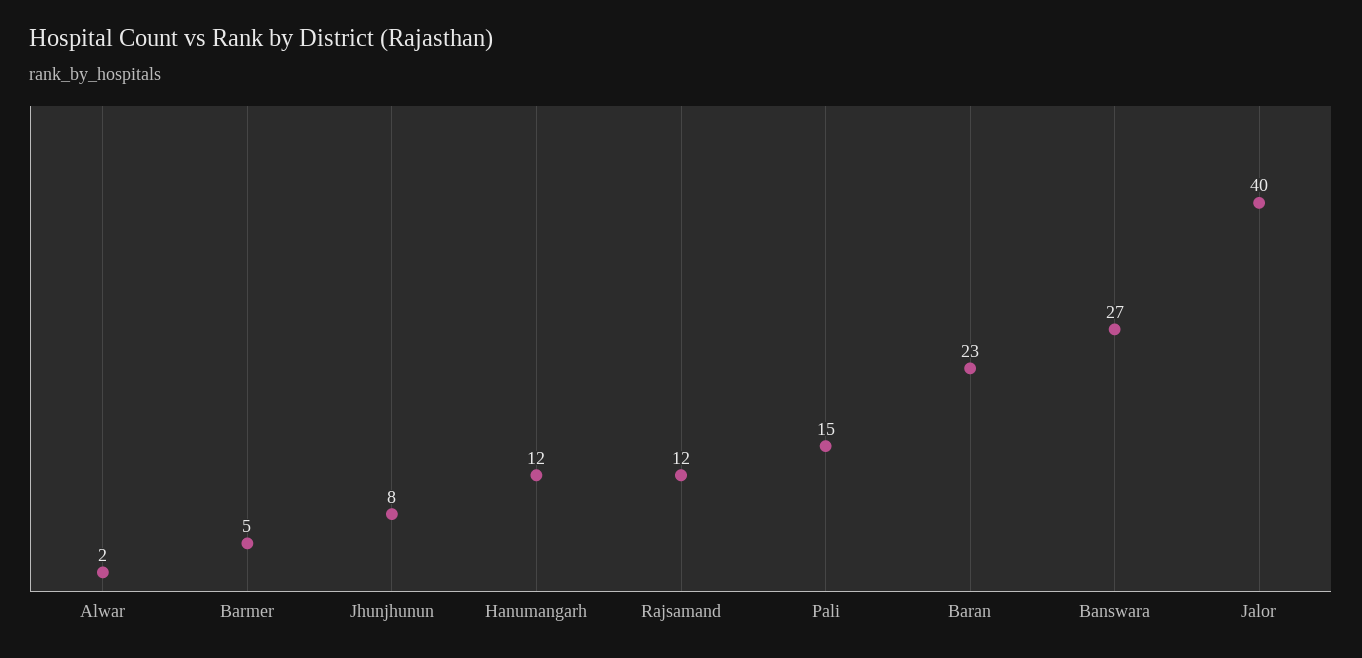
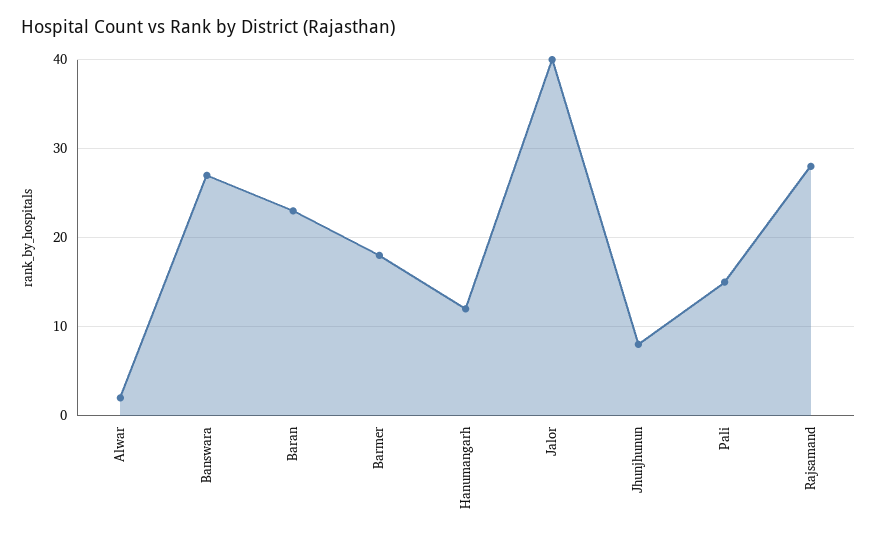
  {
    "Alwar": 2,
-   "Barmer": 5,
+   "Barmer": 18,
    "Jhunjhunun": 8,
    "Hanumangarh": 12,
-   "Rajsamand": 12,
+   "Rajsamand": 28,
    "Pali": 15,
    "Baran": 23,
    "Banswara": 27,
    "Jalor": 40
  }

